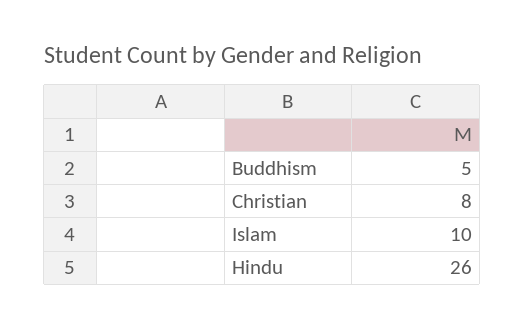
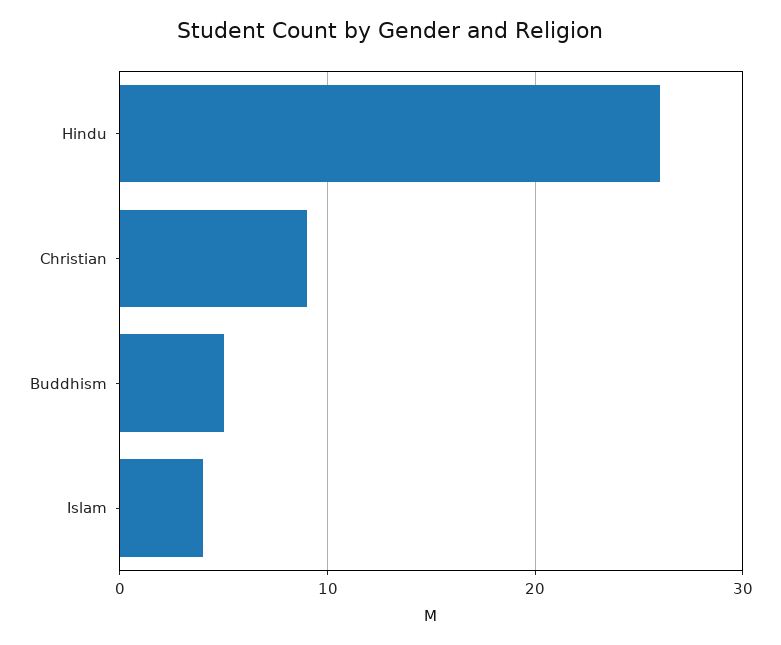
  {
    "Buddhism": 5,
-   "Christian": 8,
+   "Christian": 9,
-   "Islam": 10,
+   "Islam": 4,
    "Hindu": 26
  }

